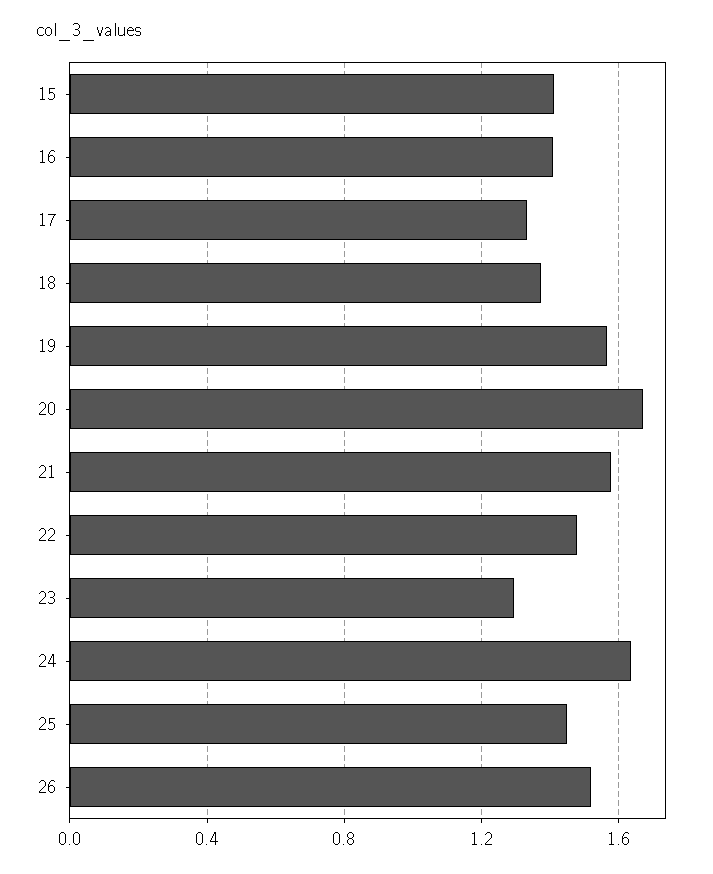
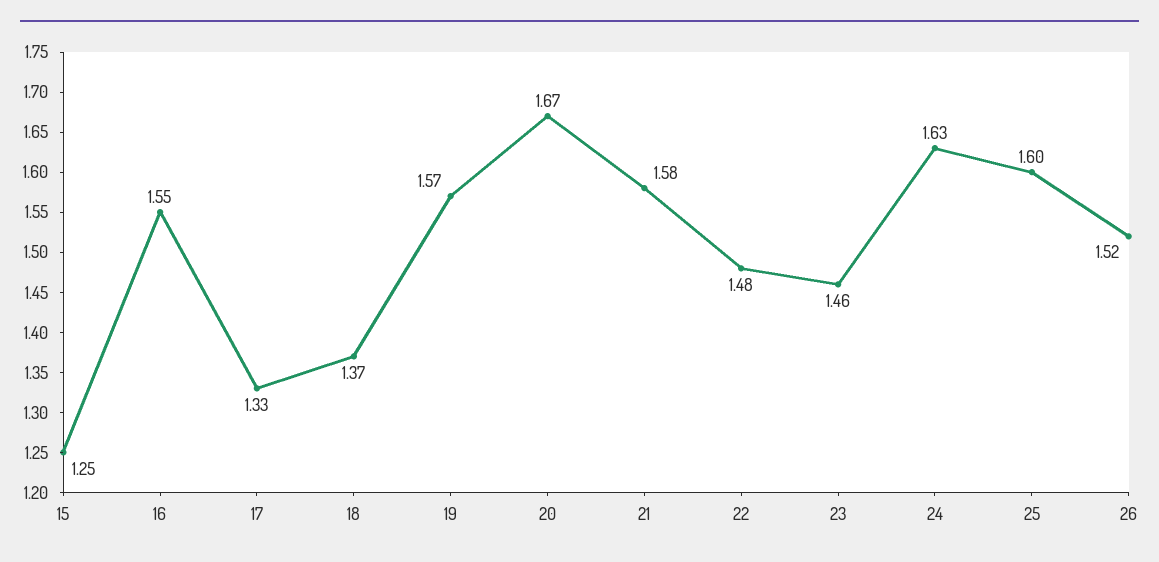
  {
-   "15": 1.4,
+   "15": 1.25,
-   "16": 1.4,
+   "16": 1.55,
    "17": 1.33,
    "18": 1.37,
    "19": 1.57,
    "20": 1.67,
    "21": 1.58,
    "22": 1.48,
-   "23": 1.3,
+   "23": 1.46,
    "24": 1.63,
-   "25": 1.45,
+   "25": 1.6,
    "26": 1.52
  }

